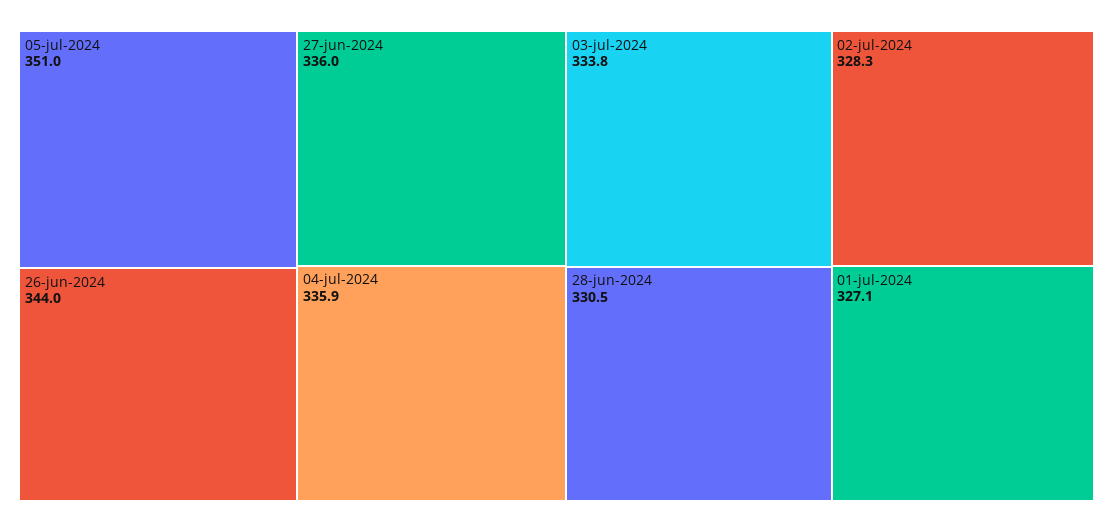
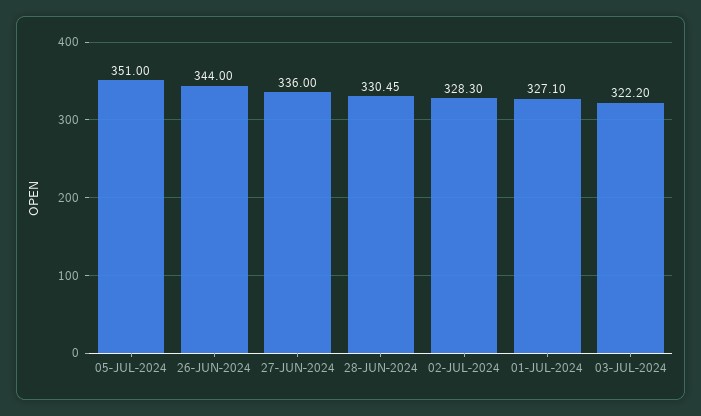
  {
    "05-jul-2024": 351,
    "26-jun-2024": 344,
    "27-jun-2024": 336,
-   "04-jul-2024": 335.9,
-   "03-jul-2024": 333.8,
+   "03-jul-2024": 322.2,
    "28-jun-2024": 330.45,
    "02-jul-2024": 328.3,
    "01-jul-2024": 327.1
  }

